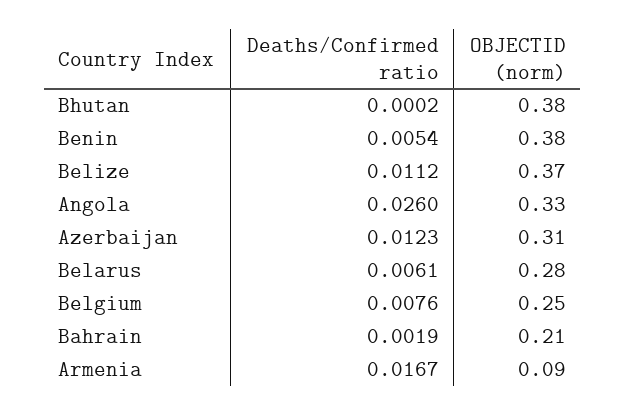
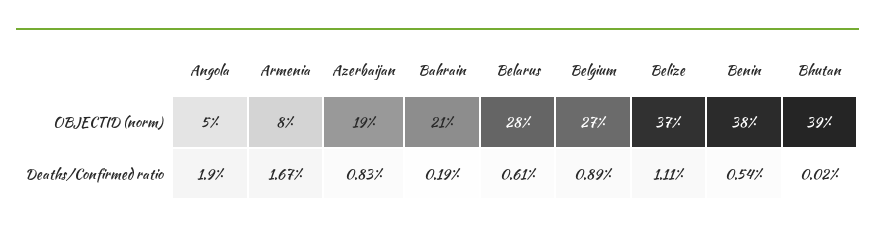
  {
    "Deaths/Confirmed ratio": {
      "Bhutan": 0.0002,
      "Benin": 0.0054,
-     "Belize": 0.0112,
+     "Belize": 0.0111,
-     "Angola": 0.026,
+     "Angola": 0.019,
-     "Azerbaijan": 0.0123,
+     "Azerbaijan": 0.0083,
      "Belarus": 0.0061,
-     "Belgium": 0.0076,
+     "Belgium": 0.0089,
      "Bahrain": 0.0019,
      "Armenia": 0.0167
    },
    "OBJECTID (norm)": {
-     "Bhutan": 0.38,
+     "Bhutan": 0.39,
      "Benin": 0.38,
      "Belize": 0.37,
-     "Angola": 0.33,
+     "Angola": 0.05,
-     "Azerbaijan": 0.31,
+     "Azerbaijan": 0.19,
      "Belarus": 0.28,
-     "Belgium": 0.25,
+     "Belgium": 0.27,
      "Bahrain": 0.21,
-     "Armenia": 0.09
+     "Armenia": 0.08
    }
  }

